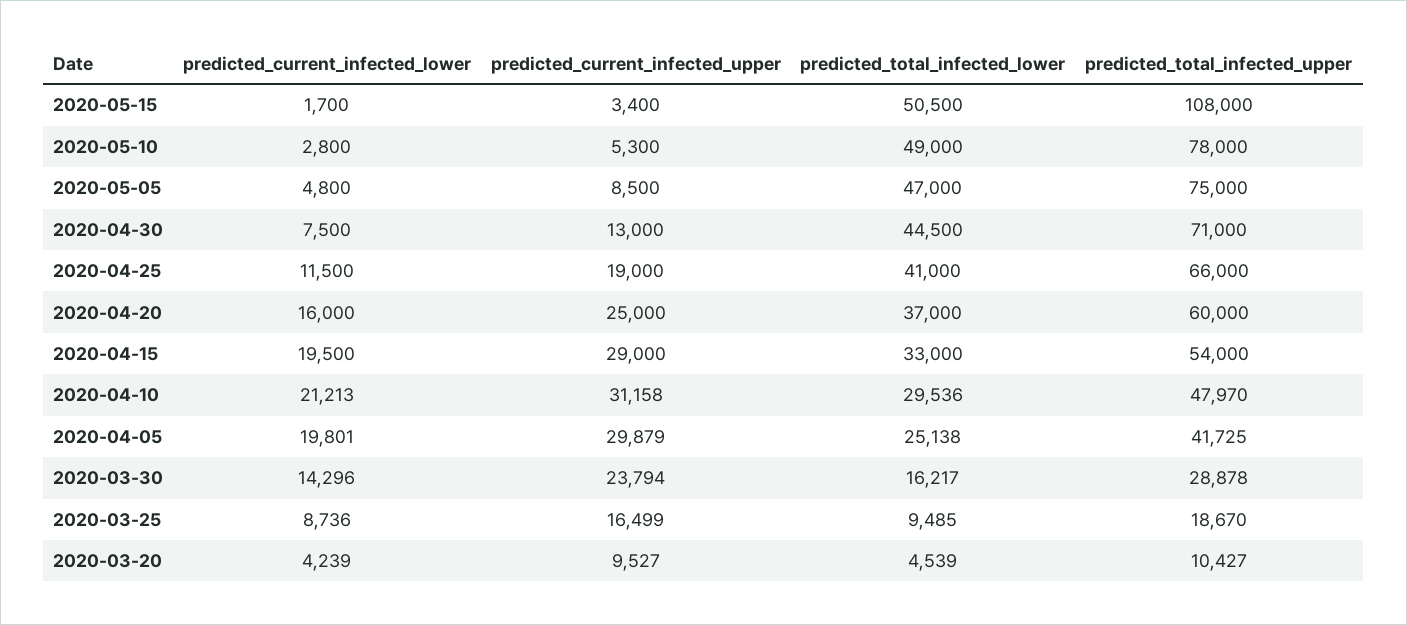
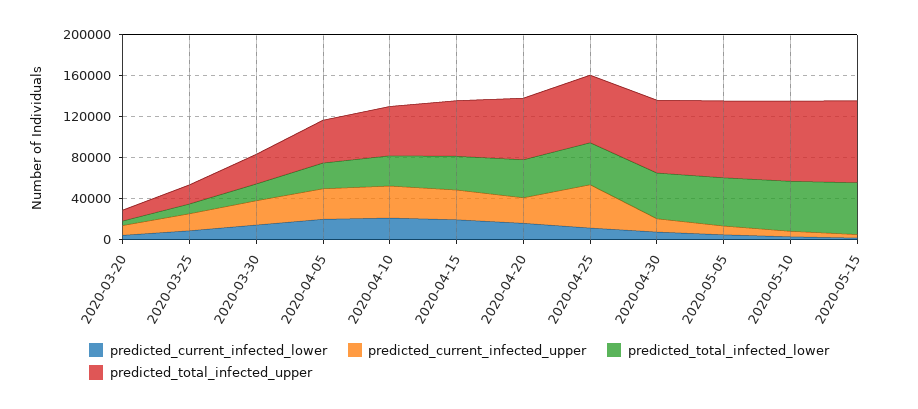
  {
    "predicted_current_infected_lower": {
      "2020-05-15": 1700,
      "2020-05-10": 2800,
      "2020-05-05": 4800,
      "2020-04-30": 7500,
      "2020-04-25": 11500,
      "2020-04-20": 16000,
      "2020-04-15": 19500,
      "2020-04-10": 21213,
      "2020-04-05": 19801,
      "2020-03-30": 14296,
      "2020-03-25": 8736,
      "2020-03-20": 4239
    },
    "predicted_current_infected_upper": {
      "2020-05-15": 3400,
      "2020-05-10": 5300,
      "2020-05-05": 8500,
      "2020-04-30": 13000,
-     "2020-04-25": 19000,
+     "2020-04-25": 40000,
      "2020-04-20": 25000,
      "2020-04-15": 29000,
      "2020-04-10": 31158,
      "2020-04-05": 29879,
      "2020-03-30": 23794,
      "2020-03-25": 16499,
      "2020-03-20": 9527
    },
    "predicted_total_infected_lower": {
      "2020-05-15": 50500,
      "2020-05-10": 49000,
      "2020-05-05": 47000,
      "2020-04-30": 44500,
      "2020-04-25": 41000,
      "2020-04-20": 37000,
      "2020-04-15": 33000,
      "2020-04-10": 29536,
      "2020-04-05": 25138,
      "2020-03-30": 16217,
      "2020-03-25": 9485,
      "2020-03-20": 4539
    },
    "predicted_total_infected_upper": {
-     "2020-05-15": 108000,
+     "2020-05-15": 80000,
      "2020-05-10": 78000,
      "2020-05-05": 75000,
      "2020-04-30": 71000,
      "2020-04-25": 66000,
      "2020-04-20": 60000,
      "2020-04-15": 54000,
      "2020-04-10": 47970,
      "2020-04-05": 41725,
      "2020-03-30": 28878,
      "2020-03-25": 18670,
      "2020-03-20": 10427
    }
  }

